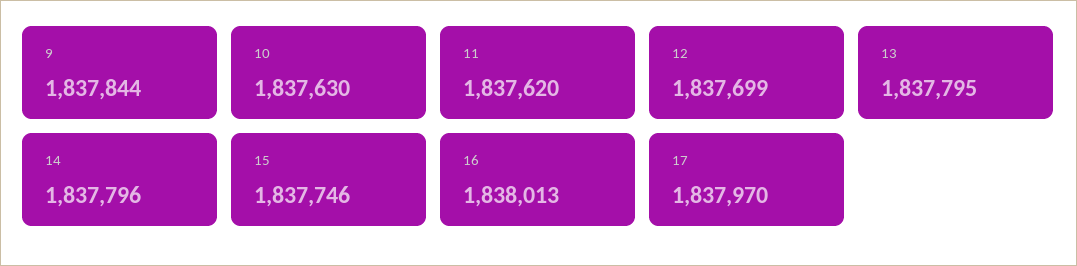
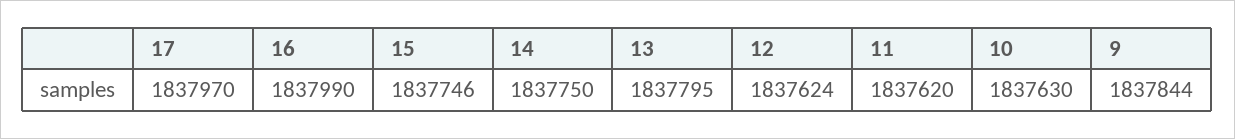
  {
    "9": 1837844,
    "10": 1837630,
    "11": 1837620,
-   "12": 1837699,
+   "12": 1837624,
    "13": 1837795,
-   "14": 1837796,
+   "14": 1837750,
    "15": 1837746,
-   "16": 1838013,
+   "16": 1837990,
    "17": 1837970
  }

